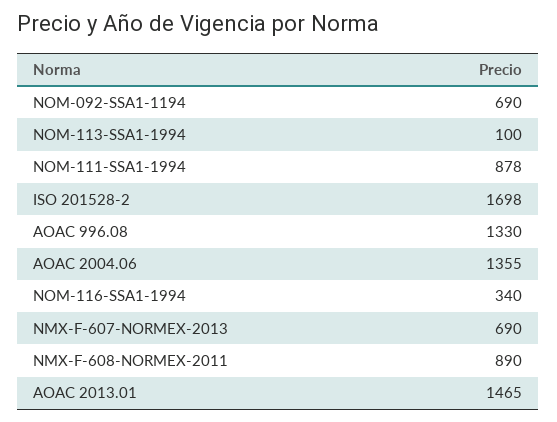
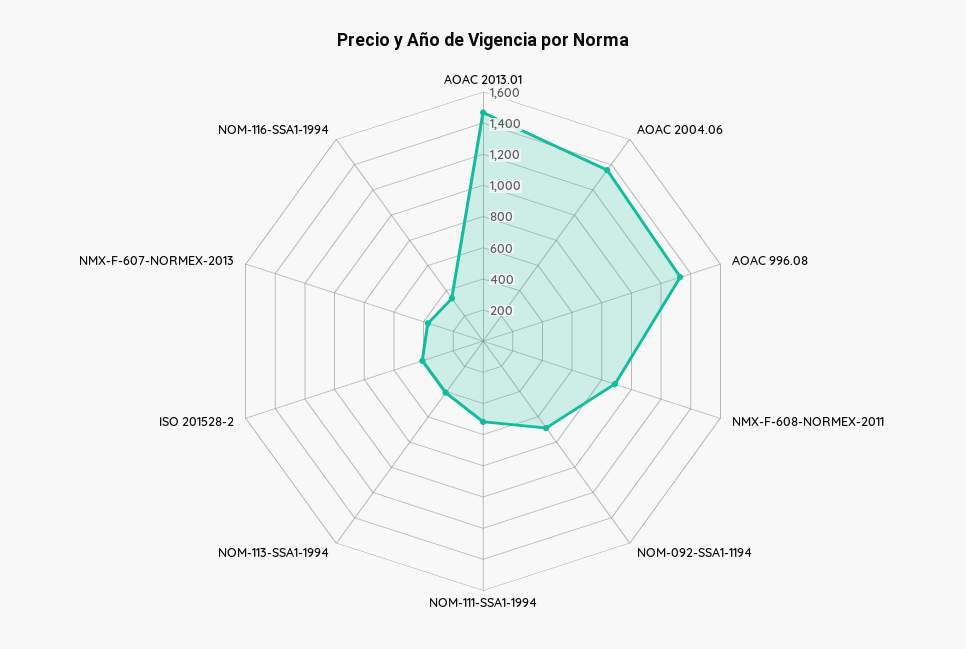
  {
    "NOM-092-SSA1-1194": 690,
-   "NOM-113-SSA1-1994": 100,
+   "NOM-113-SSA1-1994": 400,
-   "NOM-111-SSA1-1994": 878,
+   "NOM-111-SSA1-1994": 500,
-   "ISO 201528-2": 1698,
+   "ISO 201528-2": 400,
    "AOAC 996.08": 1330,
    "AOAC 2004.06": 1355,
    "NOM-116-SSA1-1994": 340,
-   "NMX-F-607-NORMEX-2013": 690,
+   "NMX-F-607-NORMEX-2013": 400,
    "NMX-F-608-NORMEX-2011": 890,
    "AOAC 2013.01": 1465
  }

